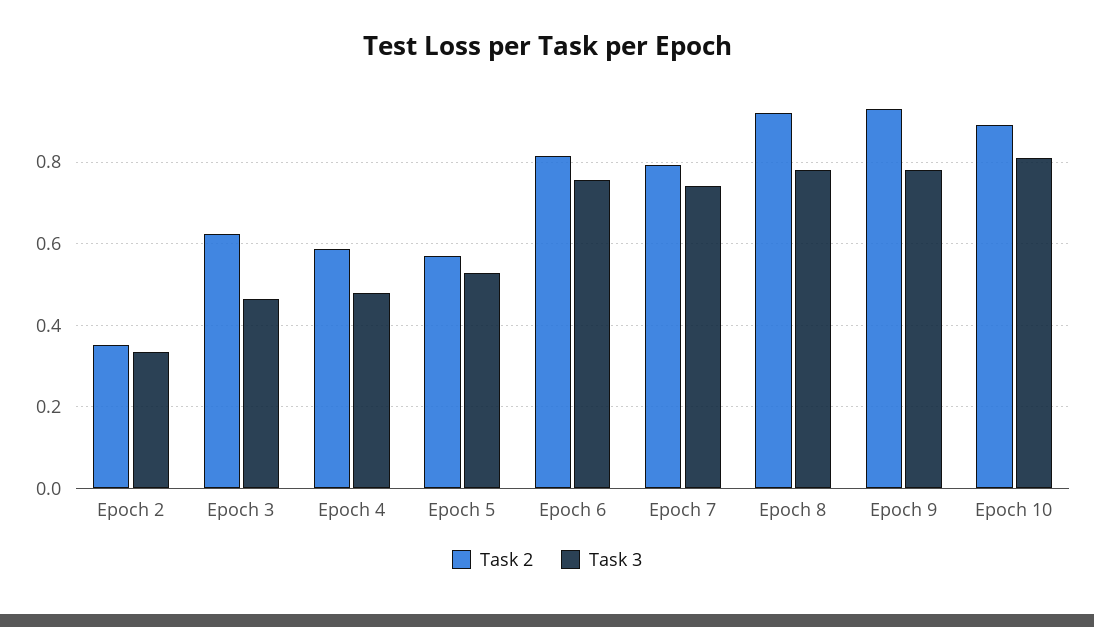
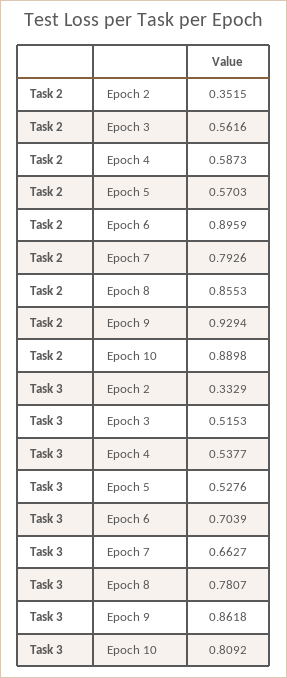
  {
    "Task 2": {
      "Epoch 2": 0.3515,
-     "Epoch 3": 0.62,
+     "Epoch 3": 0.5616,
      "Epoch 4": 0.5873,
      "Epoch 5": 0.5703,
-     "Epoch 6": 0.82,
+     "Epoch 6": 0.8959,
      "Epoch 7": 0.7926,
-     "Epoch 8": 0.92,
+     "Epoch 8": 0.8553,
      "Epoch 9": 0.9294,
      "Epoch 10": 0.8898
    },
    "Task 3": {
      "Epoch 2": 0.3329,
-     "Epoch 3": 0.46,
+     "Epoch 3": 0.5153,
-     "Epoch 4": 0.48,
+     "Epoch 4": 0.5377,
      "Epoch 5": 0.5276,
-     "Epoch 6": 0.76,
+     "Epoch 6": 0.7039,
-     "Epoch 7": 0.74,
+     "Epoch 7": 0.6627,
      "Epoch 8": 0.7807,
-     "Epoch 9": 0.78,
+     "Epoch 9": 0.8618,
      "Epoch 10": 0.8092
    }
  }

